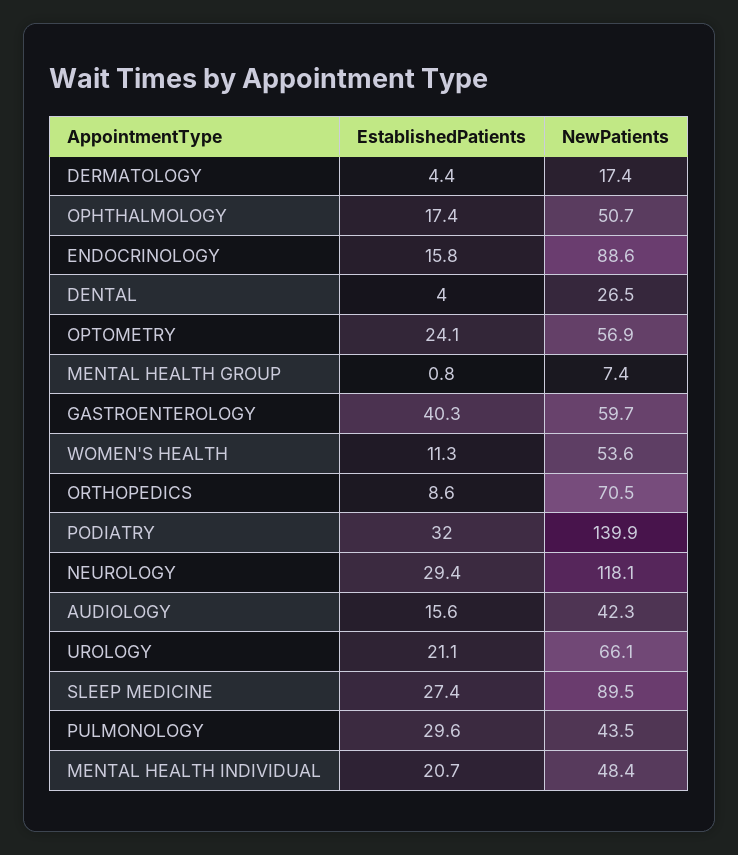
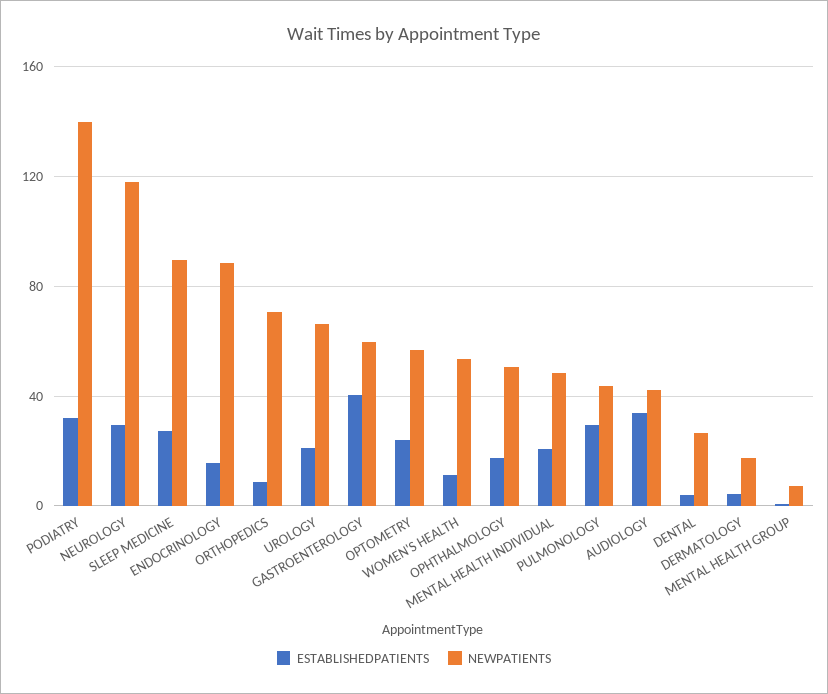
  {
    "EstablishedPatients": {
      "DERMATOLOGY": 4.4,
      "OPHTHALMOLOGY": 17.4,
      "ENDOCRINOLOGY": 15.8,
      "DENTAL": 4,
      "OPTOMETRY": 24.1,
      "MENTAL HEALTH GROUP": 0.8,
      "GASTROENTEROLOGY": 40.3,
      "WOMEN'S HEALTH": 11.3,
      "ORTHOPEDICS": 8.6,
      "PODIATRY": 32,
      "NEUROLOGY": 29.4,
-     "AUDIOLOGY": 15.6,
+     "AUDIOLOGY": 35,
      "UROLOGY": 21.1,
      "SLEEP MEDICINE": 27.4,
      "PULMONOLOGY": 29.6,
      "MENTAL HEALTH INDIVIDUAL": 20.7
    },
    "NewPatients": {
      "DERMATOLOGY": 17.4,
      "OPHTHALMOLOGY": 50.7,
      "ENDOCRINOLOGY": 88.6,
      "DENTAL": 26.5,
      "OPTOMETRY": 56.9,
      "MENTAL HEALTH GROUP": 7.4,
      "GASTROENTEROLOGY": 59.7,
      "WOMEN'S HEALTH": 53.6,
      "ORTHOPEDICS": 70.5,
      "PODIATRY": 139.9,
      "NEUROLOGY": 118.1,
      "AUDIOLOGY": 42.3,
      "UROLOGY": 66.1,
      "SLEEP MEDICINE": 89.5,
      "PULMONOLOGY": 43.5,
      "MENTAL HEALTH INDIVIDUAL": 48.4
    }
  }

